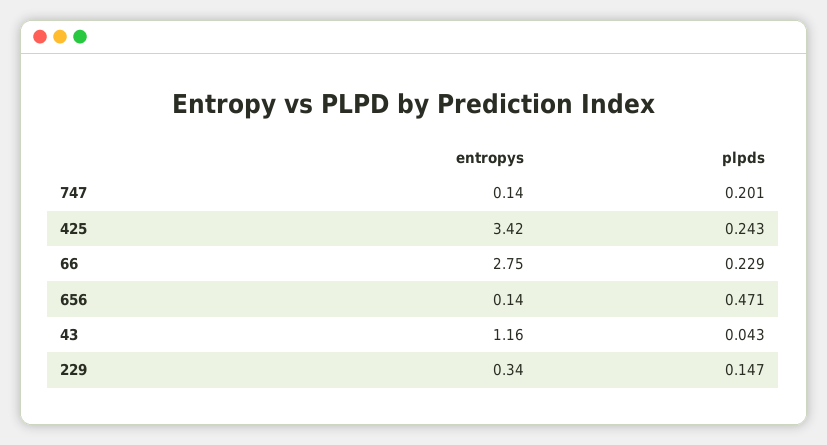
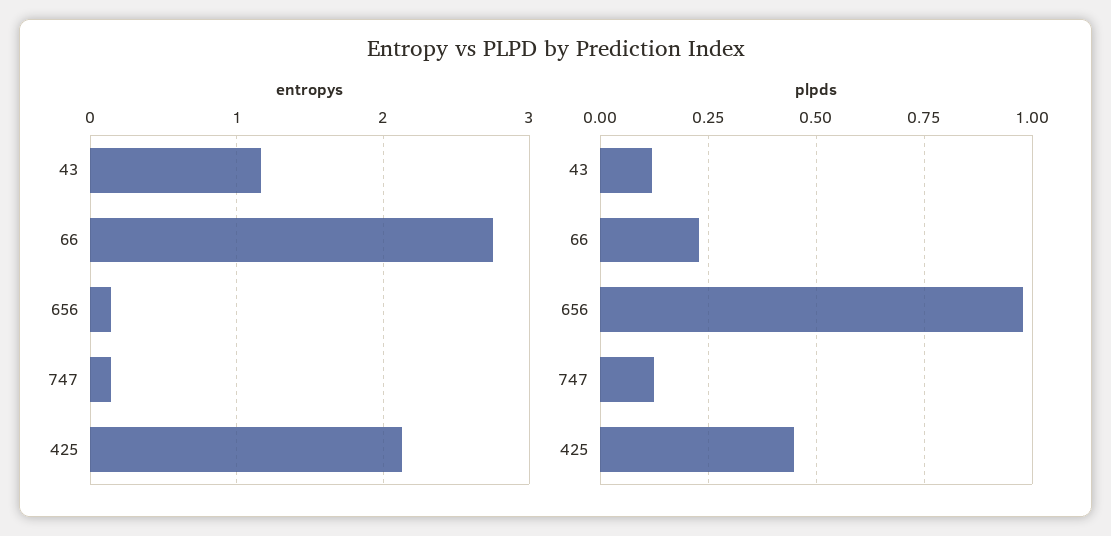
  {
    "entropys": {
      "747": 0.14,
-     "425": 3.42,
+     "425": 2.1,
      "66": 2.75,
      "656": 0.14,
-     "43": 1.16,
+     "43": 1.16
-     "229": 0.34
    },
    "plpds": {
-     "747": 0.201,
+     "747": 0.125,
-     "425": 0.243,
+     "425": 0.45,
      "66": 0.229,
-     "656": 0.471,
+     "656": 0.975,
-     "43": 0.043,
+     "43": 0.125
-     "229": 0.147
    }
  }

